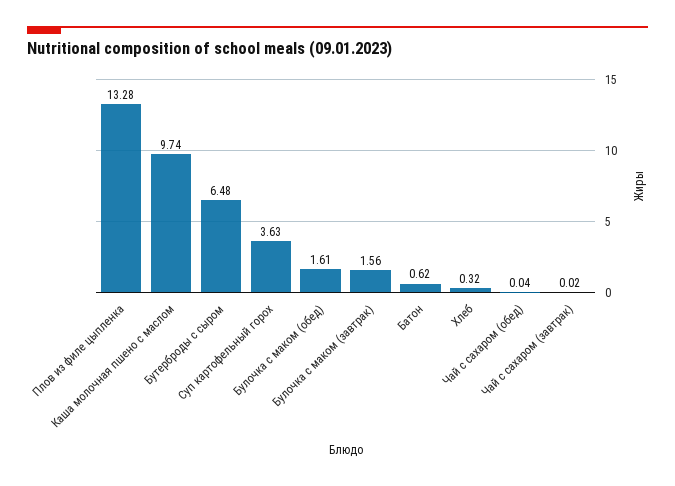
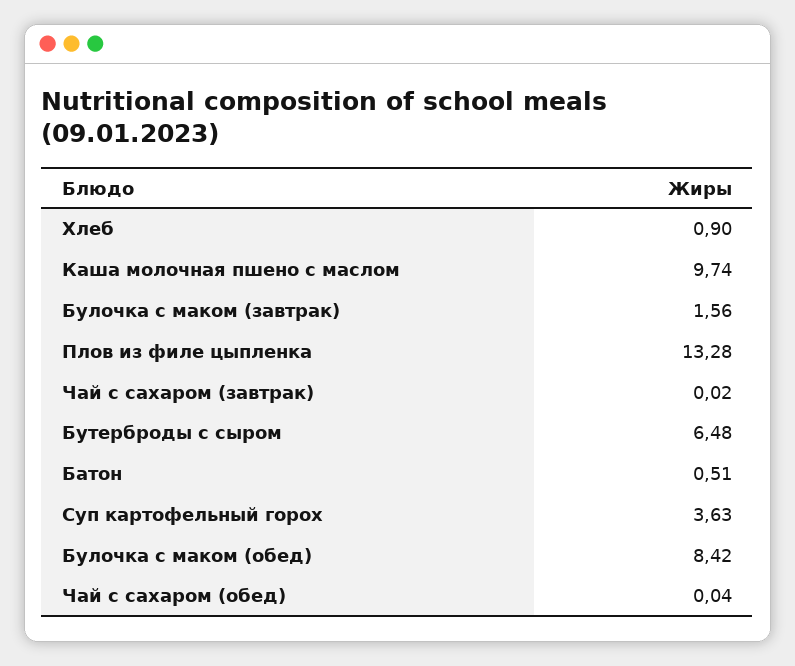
  {
    "Плов из филе цыпленка": 13.28,
    "Каша молочная пшено с маслом": 9.74,
    "Бутерброды с сыром": 6.48,
    "Суп картофельный горох": 3.63,
-   "Булочка с маком (обед)": 1.61,
+   "Булочка с маком (обед)": 8.42,
    "Булочка с маком (завтрак)": 1.56,
-   "Батон": 0.62,
+   "Батон": 0.51,
-   "Хлеб": 0.32,
+   "Хлеб": 0.9,
    "Чай с сахаром (обед)": 0.04,
    "Чай с сахаром (завтрак)": 0.02
  }

